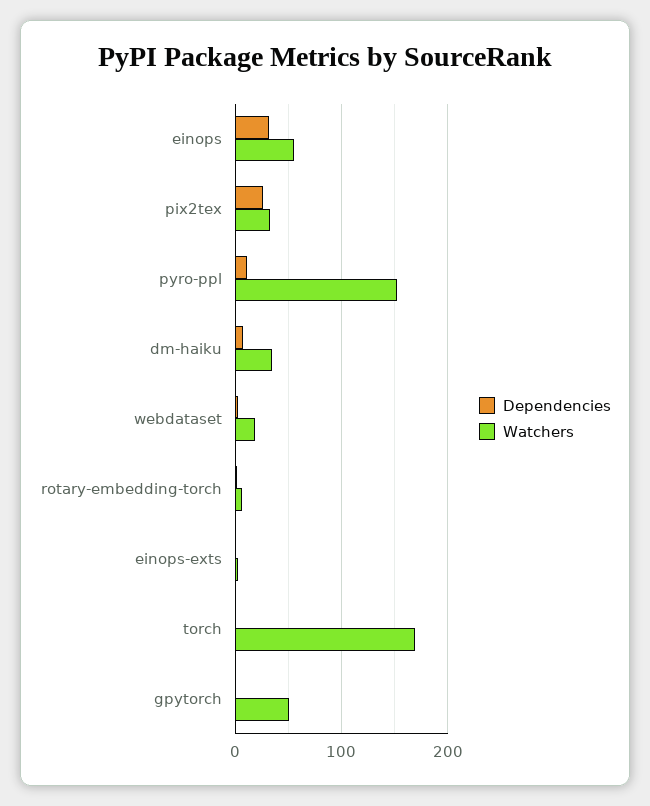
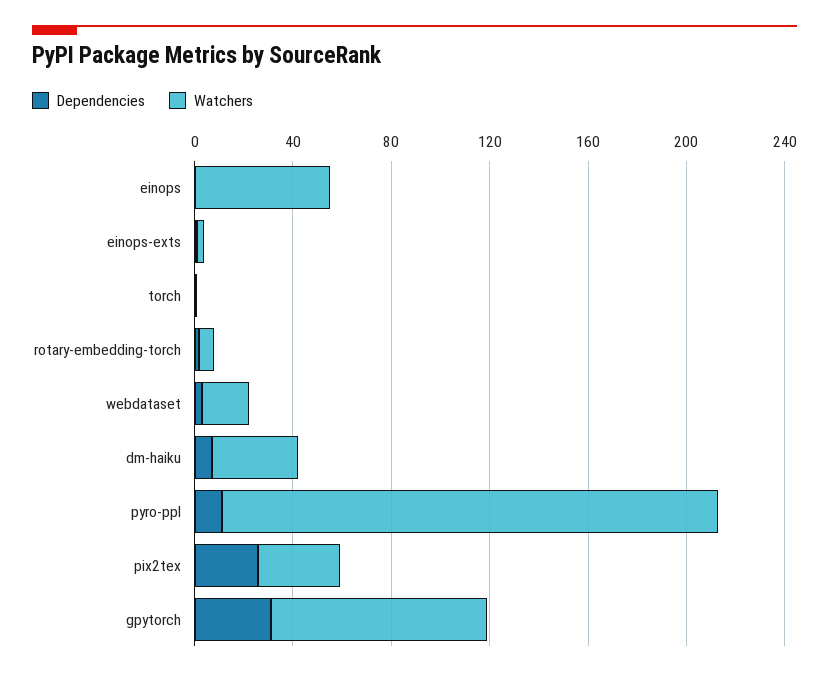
  {
    "Dependencies": {
-     "einops": 30,
+     "einops": 0,
      "pix2tex": 30,
      "pyro-ppl": 10,
      "dm-haiku": 10,
      "webdataset": 0,
      "rotary-embedding-torch": 0,
      "einops-exts": 0,
      "torch": 0,
-     "gpytorch": 0
+     "gpytorch": 30
    },
    "Watchers": {
      "einops": 60,
      "pix2tex": 30,
-     "pyro-ppl": 150,
+     "pyro-ppl": 200,
      "dm-haiku": 40,
      "webdataset": 20,
      "rotary-embedding-torch": 10,
      "einops-exts": 0,
-     "torch": 170,
+     "torch": 0,
-     "gpytorch": 50
+     "gpytorch": 90
    }
  }

